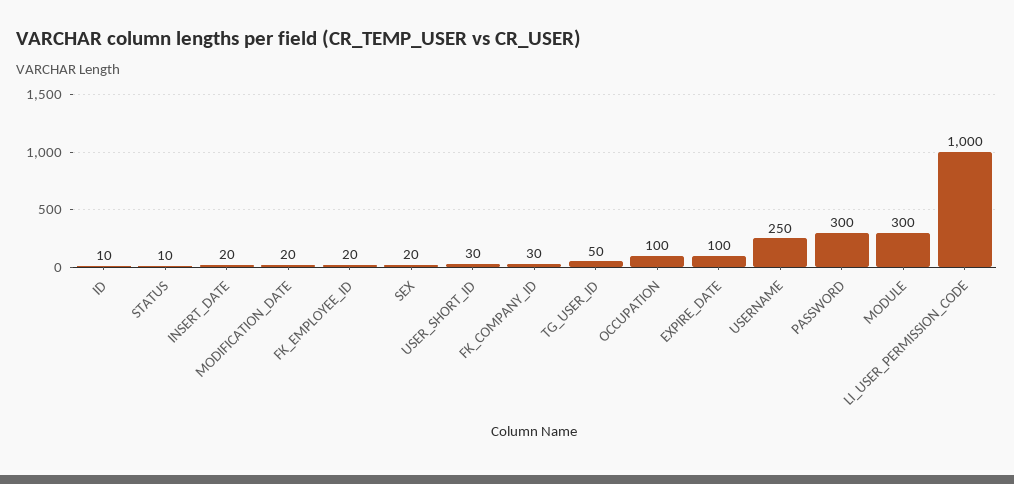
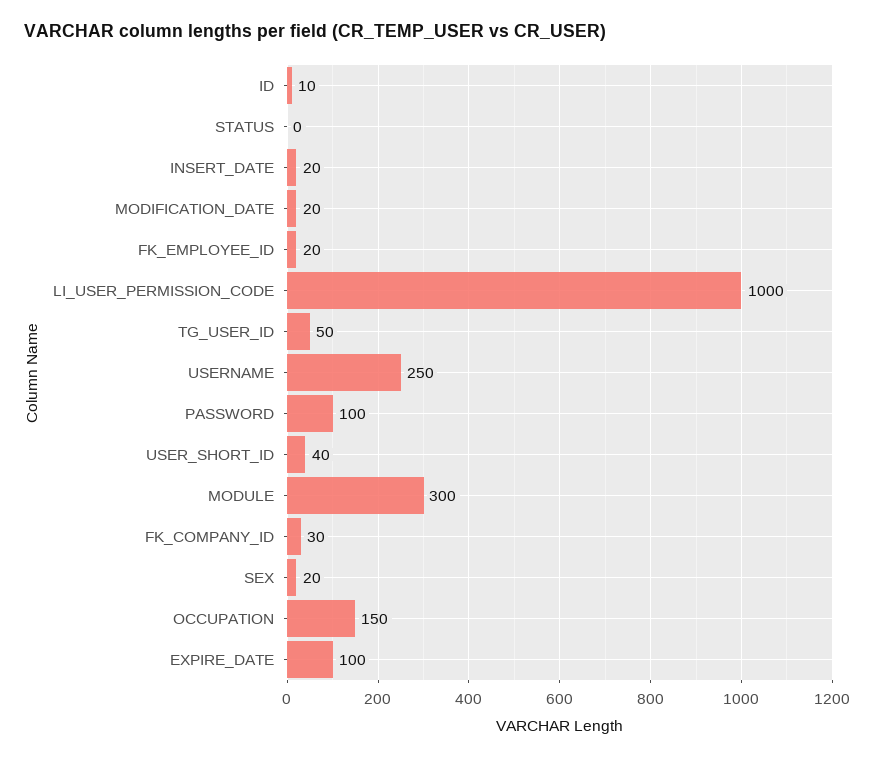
  {
    "ID": 10,
-   "STATUS": 10,
+   "STATUS": 0,
    "INSERT_DATE": 20,
    "MODIFICATION_DATE": 20,
    "FK_EMPLOYEE_ID": 20,
    "SEX": 20,
-   "USER_SHORT_ID": 30,
+   "USER_SHORT_ID": 40,
    "FK_COMPANY_ID": 30,
    "TG_USER_ID": 50,
-   "OCCUPATION": 100,
+   "OCCUPATION": 150,
    "EXPIRE_DATE": 100,
    "USERNAME": 250,
-   "PASSWORD": 300,
+   "PASSWORD": 100,
    "MODULE": 300,
    "LI_USER_PERMISSION_CODE": 1000
  }

